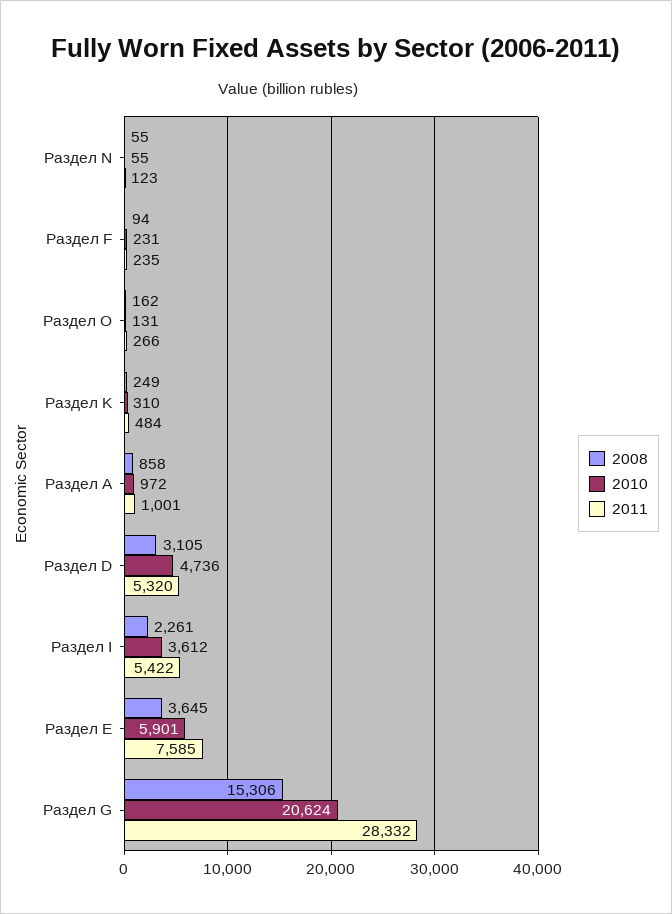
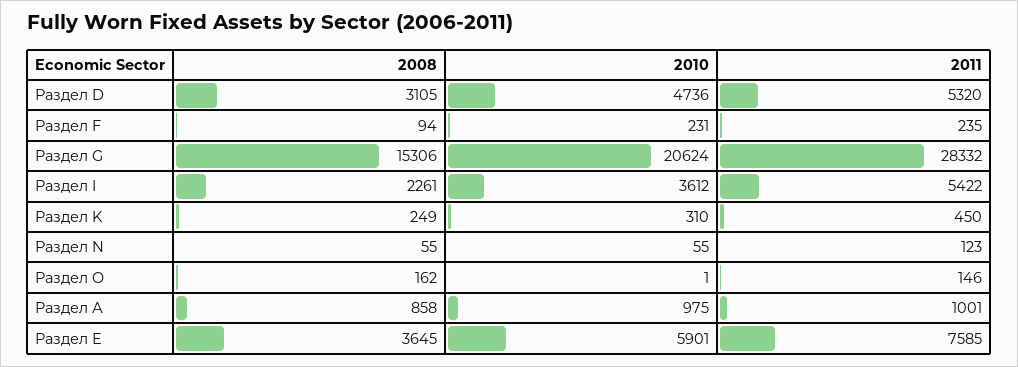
  {
    "2008": {
      "Раздел N": 55,
      "Раздел F": 94,
      "Раздел O": 162,
      "Раздел K": 249,
      "Раздел А": 858,
      "Раздел D": 3105,
      "Раздел I": 2261,
      "Раздел Е": 3645,
      "Раздел G": 15306
    },
    "2010": {
      "Раздел N": 55,
      "Раздел F": 231,
-     "Раздел O": 131,
+     "Раздел O": 1,
      "Раздел K": 310,
-     "Раздел А": 972,
+     "Раздел А": 975,
      "Раздел D": 4736,
      "Раздел I": 3612,
      "Раздел Е": 5901,
      "Раздел G": 20624
    },
    "2011": {
      "Раздел N": 123,
      "Раздел F": 235,
-     "Раздел O": 266,
+     "Раздел O": 146,
-     "Раздел K": 484,
+     "Раздел K": 450,
      "Раздел А": 1001,
      "Раздел D": 5320,
      "Раздел I": 5422,
      "Раздел Е": 7585,
      "Раздел G": 28332
    }
  }

